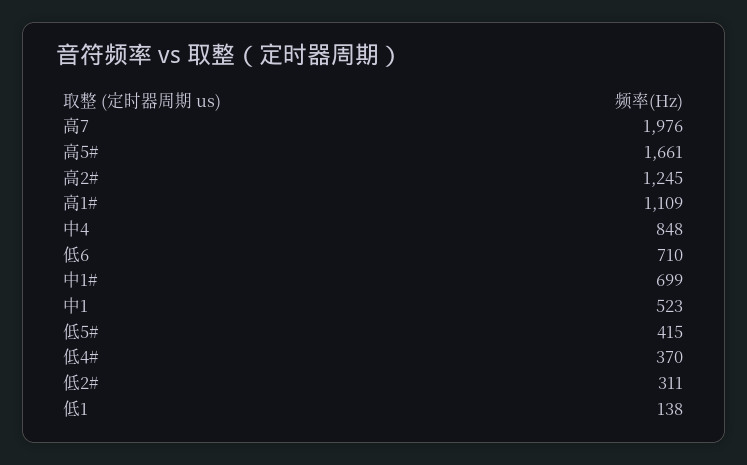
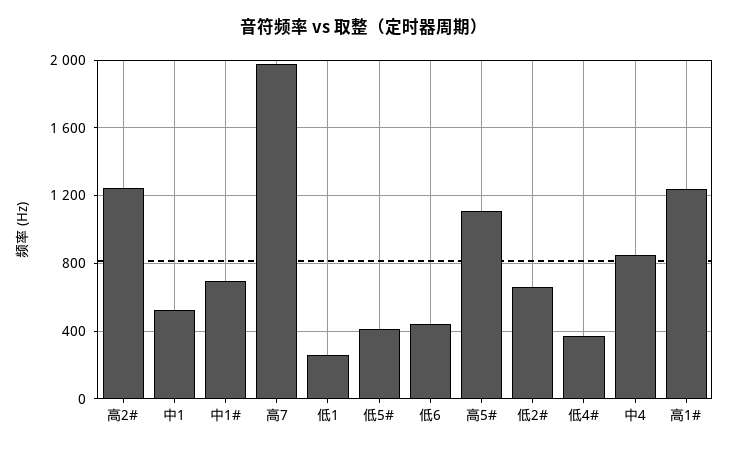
  {
    "高7": 1976,
-   "高5#": 1661,
+   "高5#": 1100,
    "高2#": 1245,
-   "高1#": 1109,
+   "高1#": 1250,
    "中4": 848,
-   "低6": 710,
+   "低6": 450,
    "中1#": 699,
    "中1": 523,
    "低5#": 415,
    "低4#": 370,
-   "低2#": 311,
+   "低2#": 650,
-   "低1": 138
+   "低1": 250
  }

